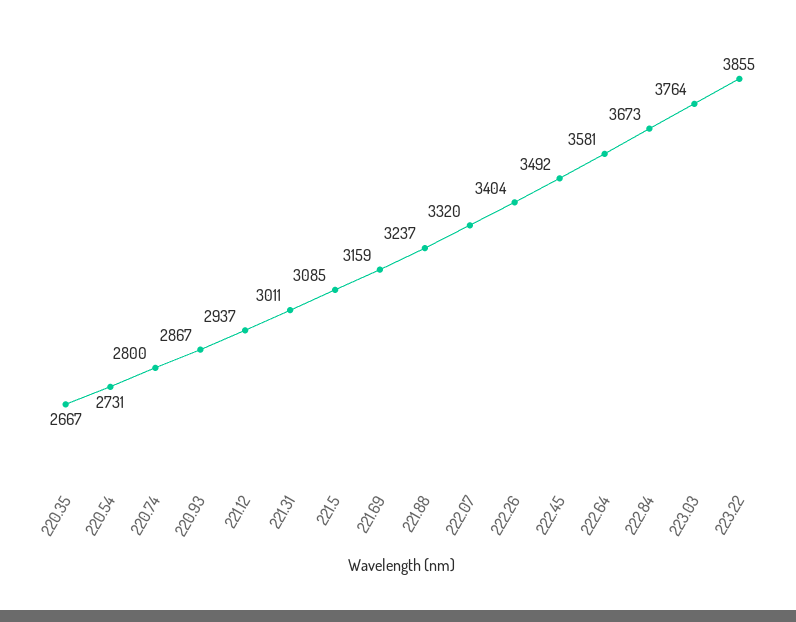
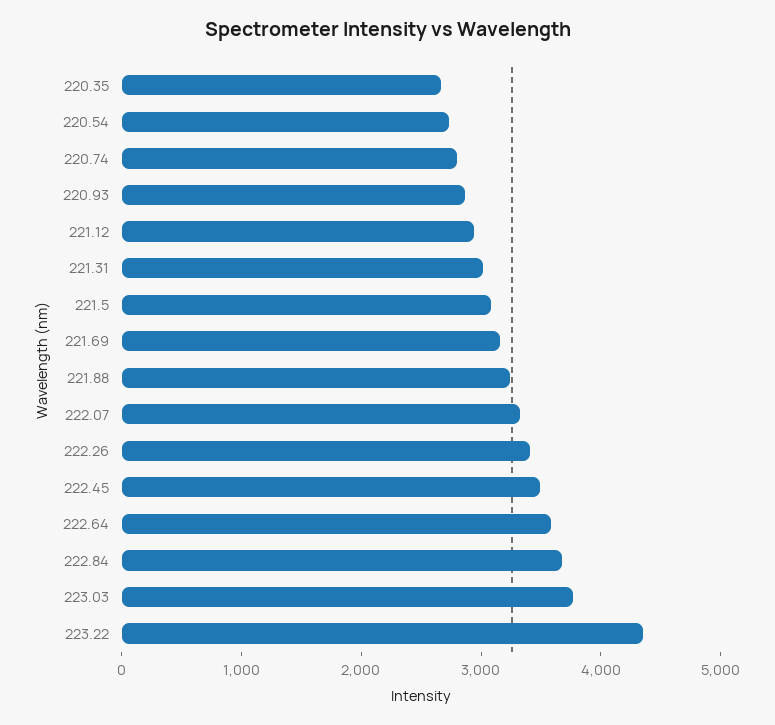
  {
    "220.35": 2667,
    "220.54": 2731,
    "220.74": 2800,
    "220.93": 2867,
    "221.12": 2937,
    "221.31": 3011,
    "221.5": 3085,
    "221.69": 3159,
    "221.88": 3237,
    "222.07": 3320,
    "222.26": 3404,
    "222.45": 3492,
    "222.64": 3581,
    "222.84": 3673,
    "223.03": 3764,
-   "223.22": 3855
+   "223.22": 4400
  }

